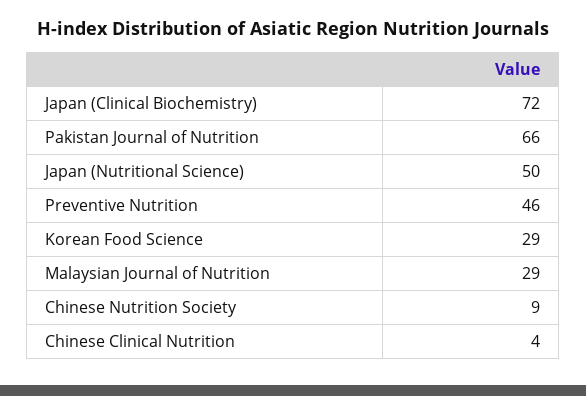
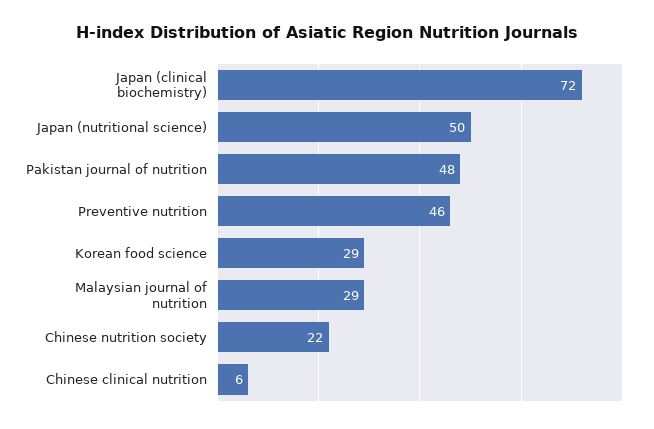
  {
    "Japan (Clinical Biochemistry)": 72,
-   "Pakistan Journal of Nutrition": 66,
+   "Pakistan Journal of Nutrition": 48,
    "Japan (Nutritional Science)": 50,
    "Preventive Nutrition": 46,
    "Korean Food Science": 29,
    "Malaysian Journal of Nutrition": 29,
-   "Chinese Nutrition Society": 9,
+   "Chinese Nutrition Society": 22,
-   "Chinese Clinical Nutrition": 4
+   "Chinese Clinical Nutrition": 6
  }

